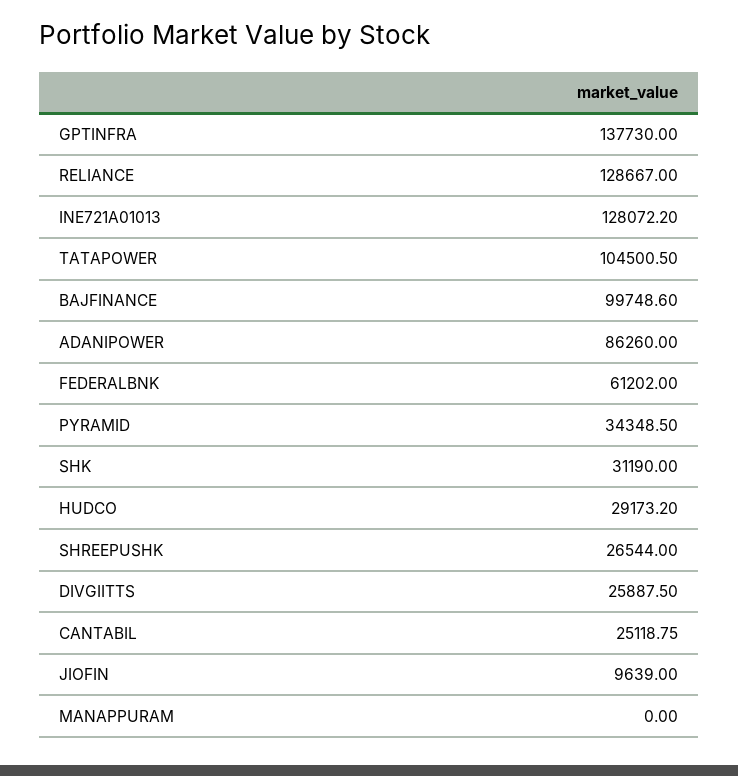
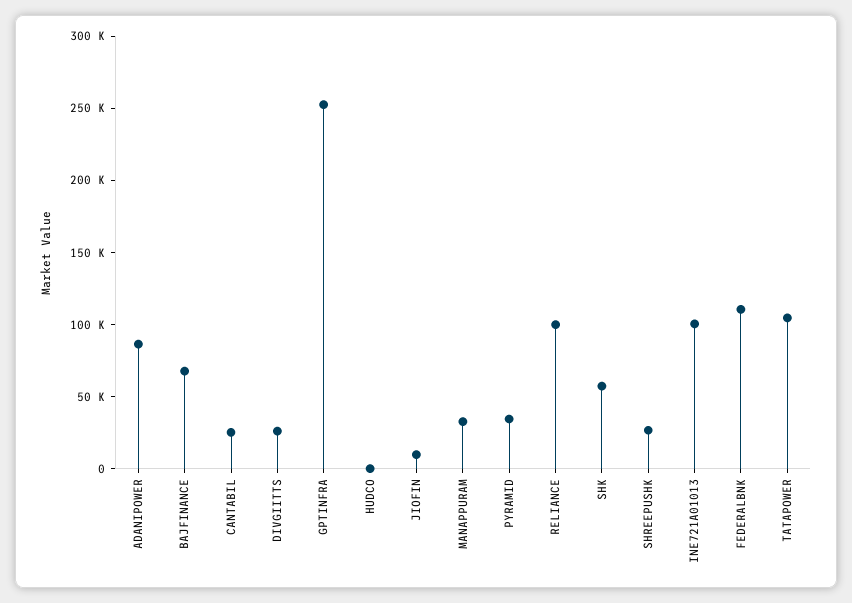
  {
-   "GPTINFRA": 137730,
+   "GPTINFRA": 250000,
-   "RELIANCE": 128667,
+   "RELIANCE": 100000,
-   "INE721A01013": 128072.2,
+   "INE721A01013": 100000,
    "TATAPOWER": 104500.5,
-   "BAJFINANCE": 99748.6,
+   "BAJFINANCE": 70000,
    "ADANIPOWER": 86260,
-   "FEDERALBNK": 61202,
+   "FEDERALBNK": 110000,
    "PYRAMID": 34348.5,
-   "SHK": 31190,
+   "SHK": 60000,
-   "HUDCO": 29173.2,
+   "HUDCO": 0,
    "SHREEPUSHK": 26544,
    "DIVGIITTS": 25887.5,
    "CANTABIL": 25118.75,
    "JIOFIN": 9639,
-   "MANAPPURAM": 0
+   "MANAPPURAM": 30000
  }

